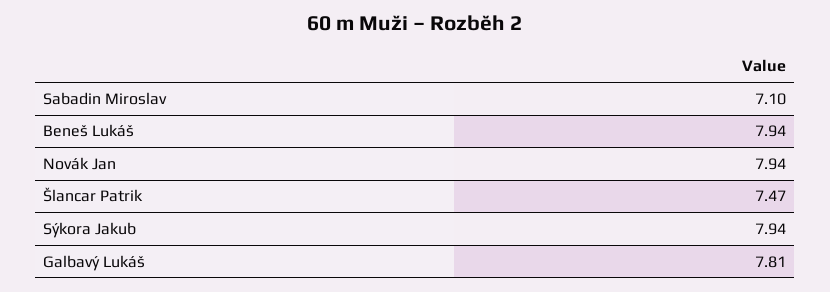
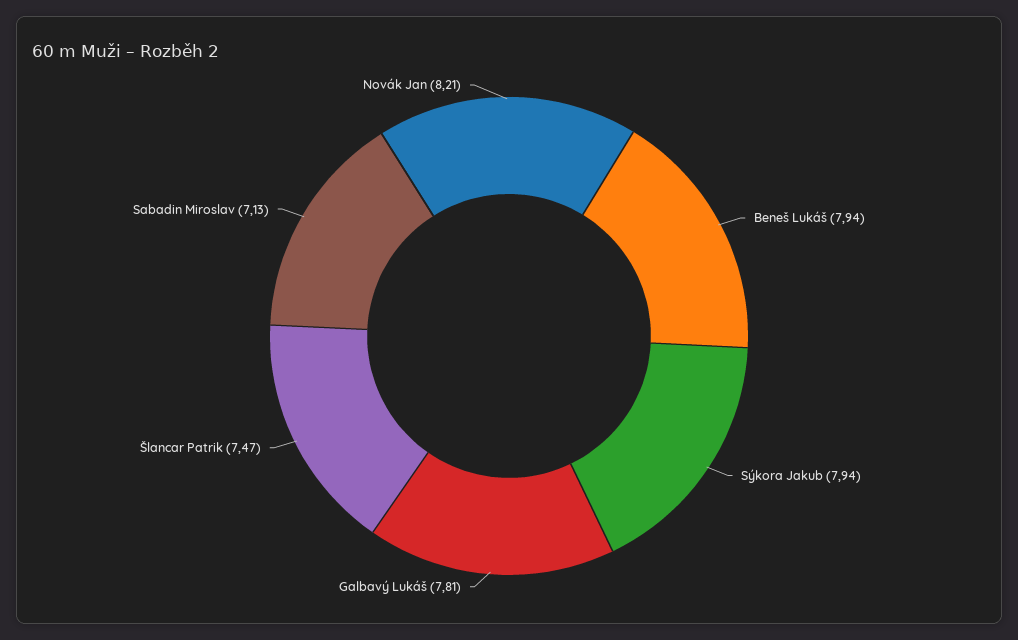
  {
-   "Sabadin Miroslav": 7.1,
+   "Sabadin Miroslav": 7.13,
    "Beneš Lukáš": 7.94,
-   "Novák Jan": 7.94,
+   "Novák Jan": 8.21,
    "Šlancar Patrik": 7.47,
    "Sýkora Jakub": 7.94,
    "Galbavý Lukáš": 7.81
  }

